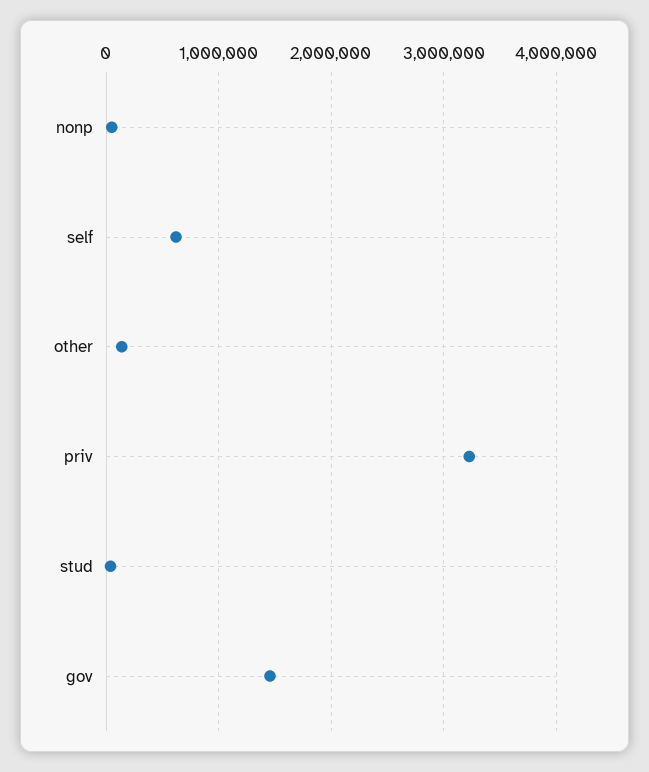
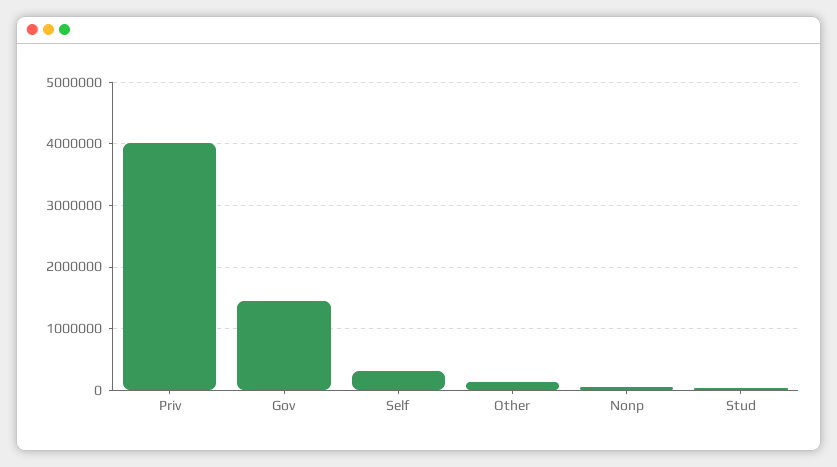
  {
    "nonp": 0,
-   "self": 600000,
+   "self": 300000,
    "other": 100000,
-   "priv": 3200000,
+   "priv": 4000000,
    "stud": 0,
    "gov": 1500000
  }

